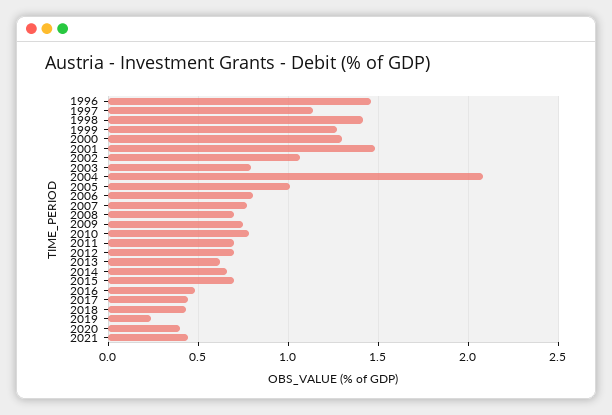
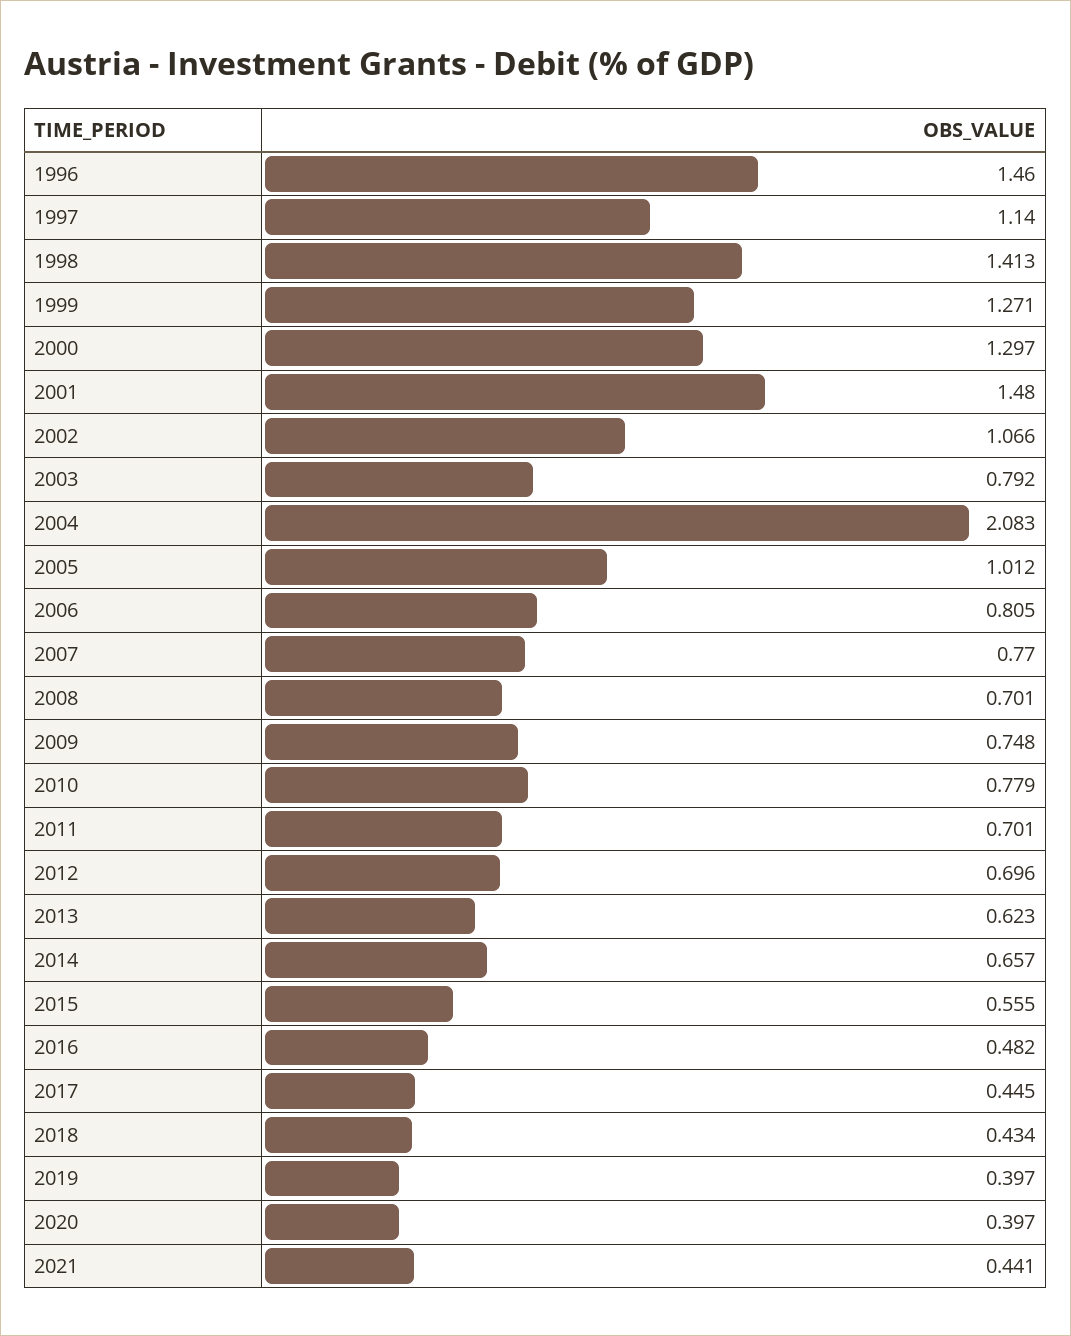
  {
    "1996": 1.46,
    "1997": 1.14,
    "1998": 1.413,
    "1999": 1.271,
    "2000": 1.297,
    "2001": 1.48,
    "2002": 1.066,
    "2003": 0.792,
    "2004": 2.083,
    "2005": 1.012,
    "2006": 0.805,
    "2007": 0.77,
    "2008": 0.701,
    "2009": 0.748,
    "2010": 0.779,
    "2011": 0.701,
    "2012": 0.696,
    "2013": 0.623,
    "2014": 0.657,
-   "2015": 0.7,
+   "2015": 0.555,
    "2016": 0.482,
    "2017": 0.445,
    "2018": 0.434,
-   "2019": 0.25,
+   "2019": 0.397,
    "2020": 0.397,
    "2021": 0.441
  }

